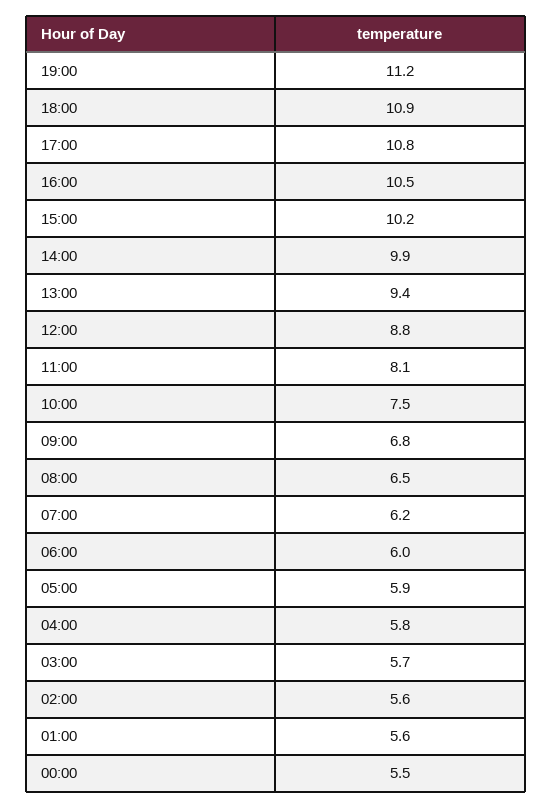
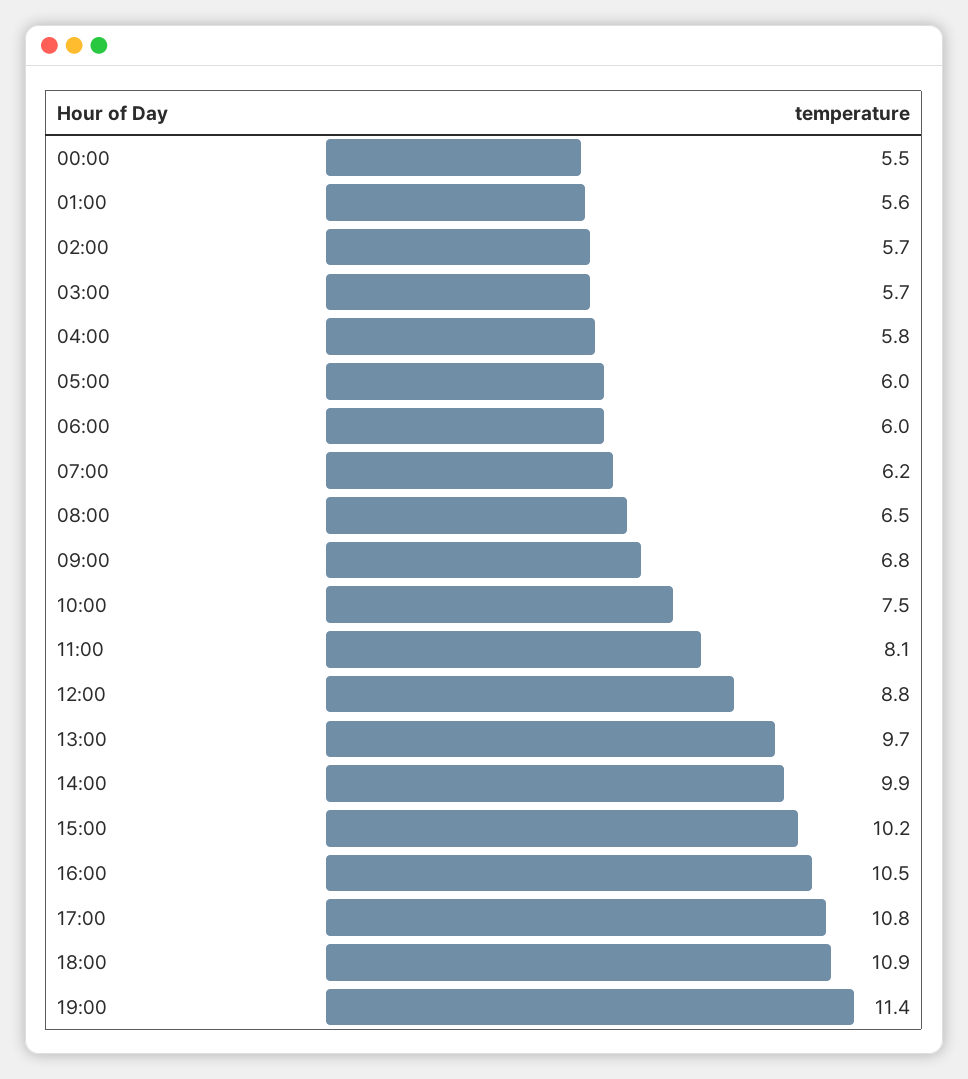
  {
-   "19:00": 11.2,
+   "19:00": 11.4,
    "18:00": 10.9,
    "17:00": 10.8,
    "16:00": 10.5,
    "15:00": 10.2,
    "14:00": 9.9,
-   "13:00": 9.4,
+   "13:00": 9.7,
    "12:00": 8.8,
    "11:00": 8.1,
    "10:00": 7.5,
    "09:00": 6.8,
    "08:00": 6.5,
    "07:00": 6.2,
    "06:00": 6,
-   "05:00": 5.9,
+   "05:00": 6,
    "04:00": 5.8,
    "03:00": 5.7,
-   "02:00": 5.6,
+   "02:00": 5.7,
    "01:00": 5.6,
    "00:00": 5.5
  }

